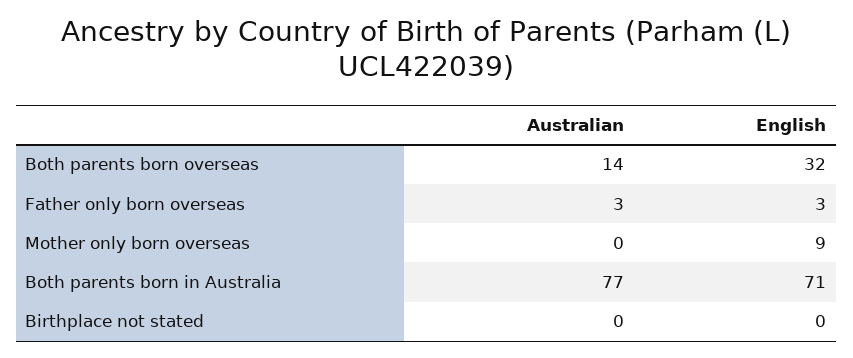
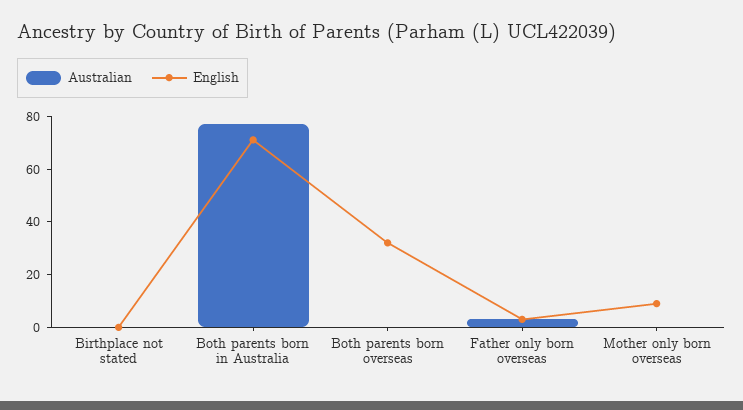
  {
    "Australian": {
-     "Both parents born overseas": 14,
+     "Both parents born overseas": 0,
      "Father only born overseas": 3,
      "Mother only born overseas": 0,
      "Both parents born in Australia": 77,
      "Birthplace not stated": 0
    },
    "English": {
      "Both parents born overseas": 32,
      "Father only born overseas": 3,
      "Mother only born overseas": 9,
      "Both parents born in Australia": 71,
      "Birthplace not stated": 0
    }
  }

